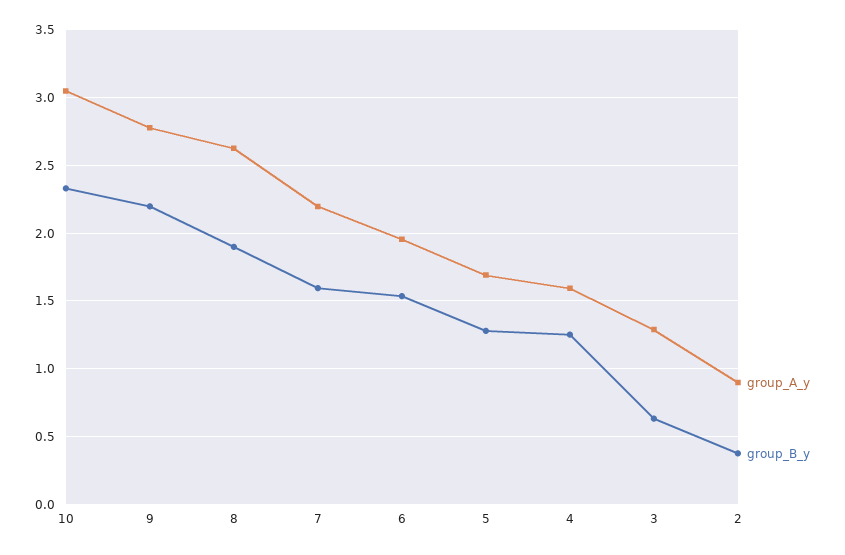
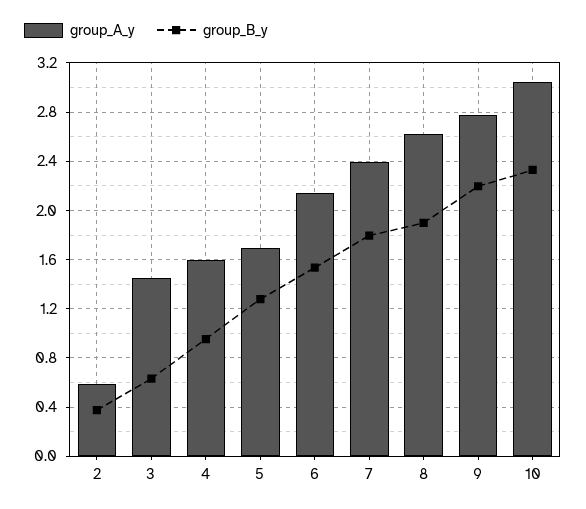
  {
    "group_A_y": {
      "10": 3.05,
      "9": 2.8,
      "8": 2.65,
-     "7": 2.2,
+     "7": 2.4,
-     "6": 1.95,
+     "6": 2.15,
      "5": 1.7,
      "4": 1.6,
-     "3": 1.3,
+     "3": 1.45,
-     "2": 0.9
+     "2": 0.6
    },
    "group_B_y": {
      "10": 2.35,
      "9": 2.2,
      "8": 1.9,
-     "7": 1.6,
+     "7": 1.8,
      "6": 1.55,
      "5": 1.3,
-     "4": 1.25,
+     "4": 0.95,
      "3": 0.65,
      "2": 0.4
    }
  }

